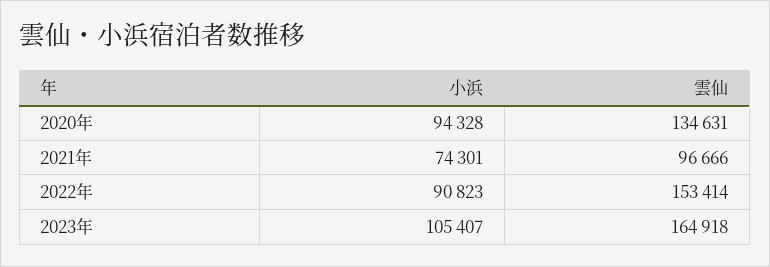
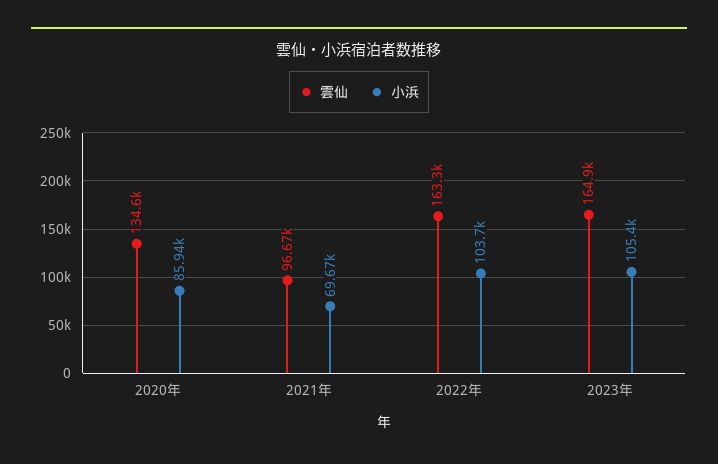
  {
    "小浜": {
-     "2020年": 94328,
+     "2020年": 85940,
-     "2021年": 74301,
+     "2021年": 69670,
-     "2022年": 90823,
+     "2022年": 103700,
      "2023年": 105407
    },
    "雲仙": {
      "2020年": 134631,
      "2021年": 96666,
-     "2022年": 153414,
+     "2022年": 163300,
      "2023年": 164918
    }
  }

